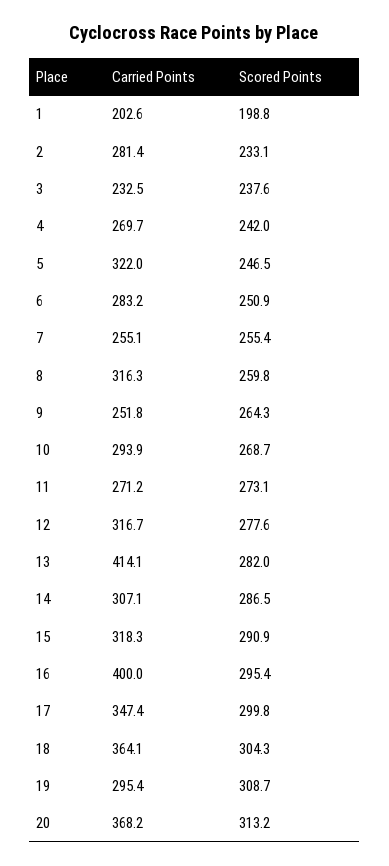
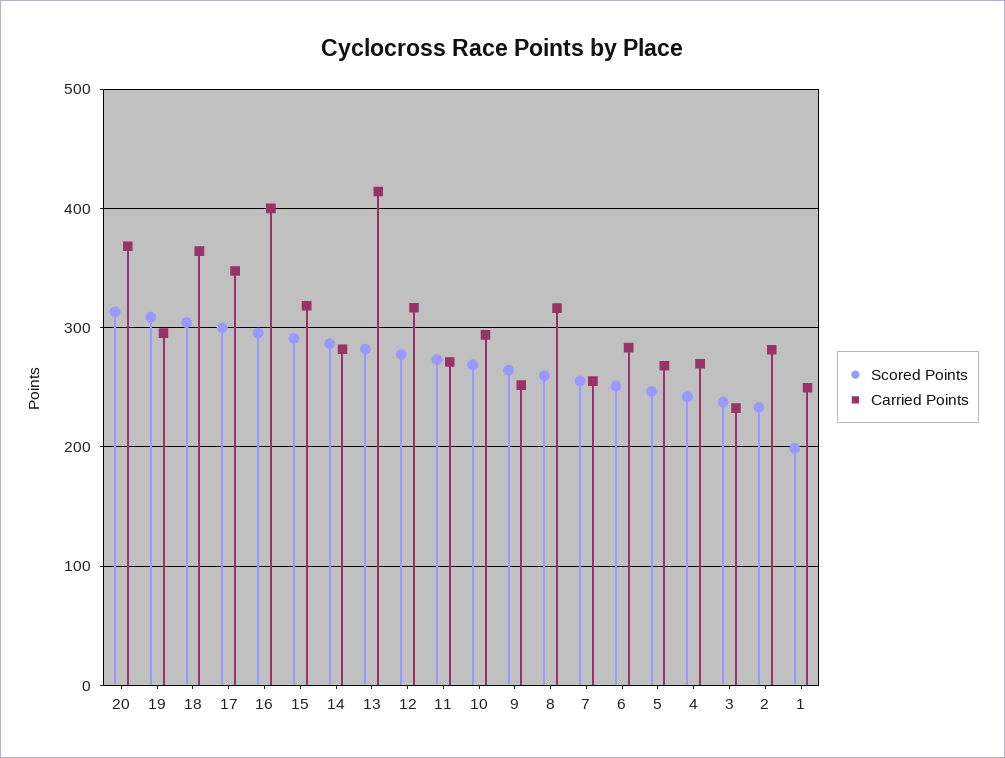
  {
    "Carried Points": {
-     "1": 202.6,
+     "1": 250,
      "2": 281.4,
      "3": 232.5,
      "4": 269.7,
-     "5": 322,
+     "5": 270,
      "6": 283.2,
      "7": 255.1,
      "8": 316.3,
      "9": 251.8,
      "10": 293.9,
      "11": 271.2,
      "12": 316.7,
      "13": 414.1,
-     "14": 307.1,
+     "14": 280,
      "15": 318.3,
      "16": 400,
      "17": 347.4,
      "18": 364.1,
      "19": 295.4,
      "20": 368.2
    },
    "Scored Points": {
      "1": 198.8,
      "2": 233.1,
      "3": 237.6,
      "4": 242,
      "5": 246.5,
      "6": 250.9,
      "7": 255.4,
      "8": 259.8,
      "9": 264.3,
      "10": 268.7,
      "11": 273.1,
      "12": 277.6,
      "13": 282,
      "14": 286.5,
      "15": 290.9,
      "16": 295.4,
      "17": 299.8,
      "18": 304.3,
      "19": 308.7,
      "20": 313.2
    }
  }

